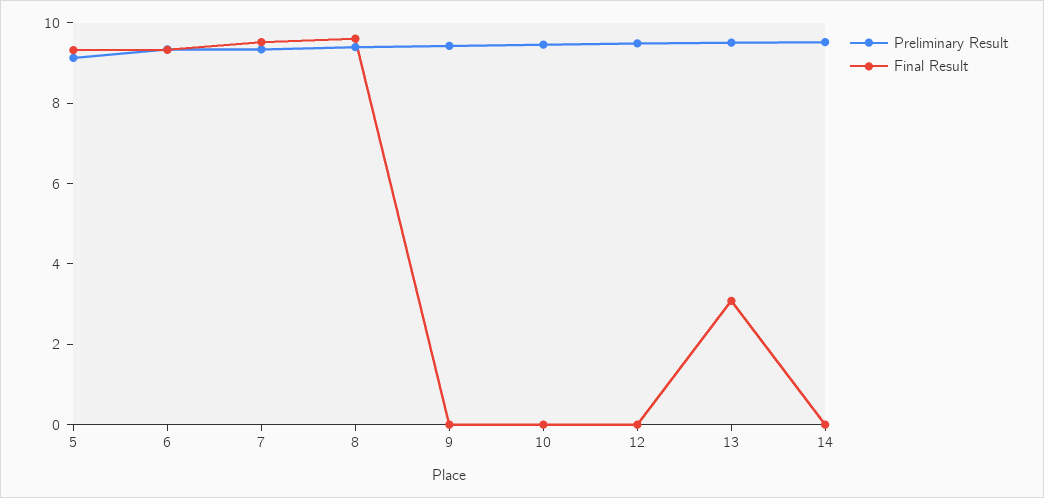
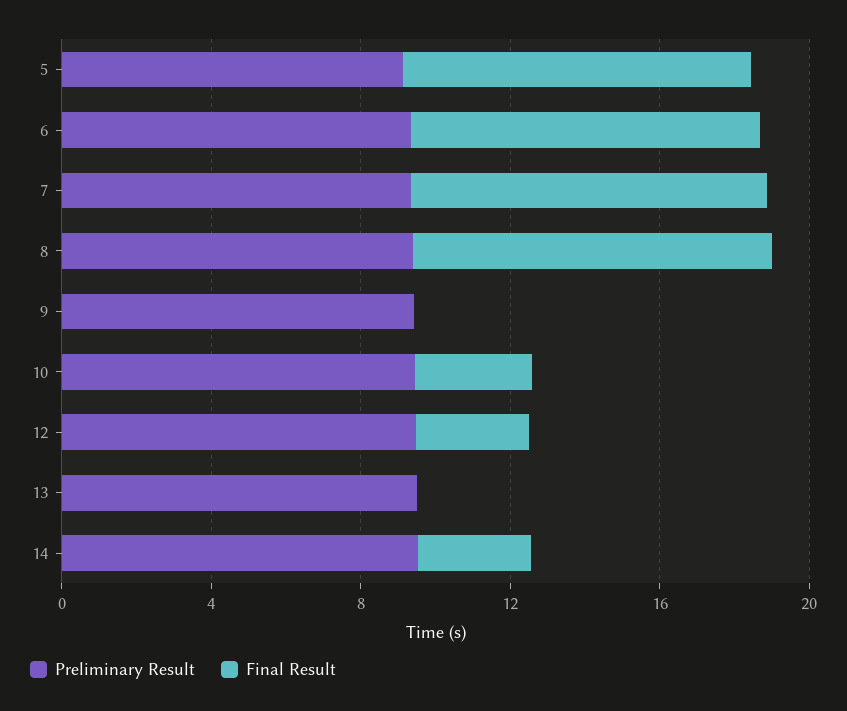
  {
    "Preliminary Result": {
      "5": 9,
      "6": 9.5,
      "7": 9.5,
      "8": 9.5,
      "9": 9.5,
      "10": 9.5,
      "12": 9.5,
      "13": 9.5,
      "14": 9.5
    },
    "Final Result": {
      "5": 9.5,
      "6": 9.5,
      "7": 9.5,
      "8": 9.5,
      "9": 0,
-     "10": 0,
+     "10": 3,
-     "12": 0,
+     "12": 3,
-     "13": 3,
+     "13": 0,
-     "14": 0
+     "14": 3
    }
  }

